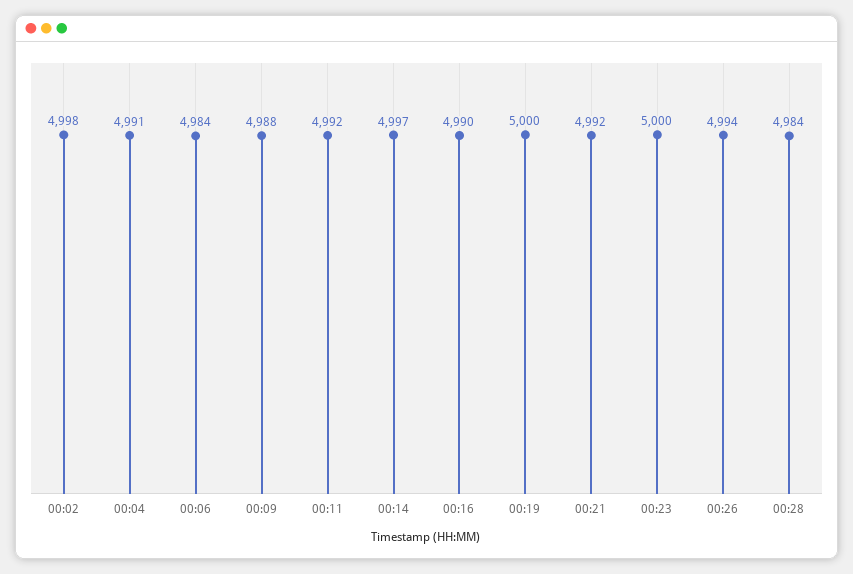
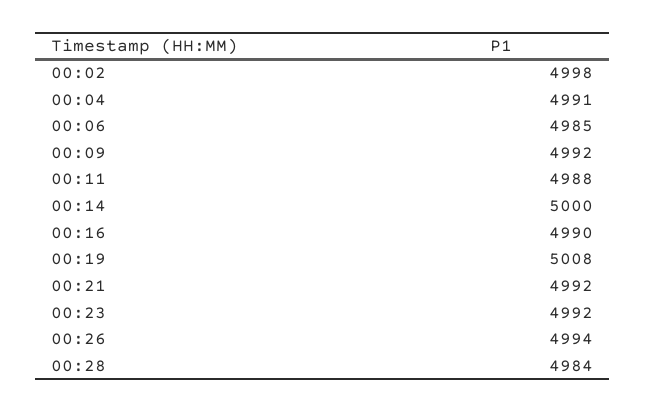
  {
    "00:02": 4998,
    "00:04": 4991,
-   "00:06": 4984,
+   "00:06": 4985,
-   "00:09": 4988,
+   "00:09": 4992,
-   "00:11": 4992,
+   "00:11": 4988,
-   "00:14": 4997,
+   "00:14": 5000,
    "00:16": 4990,
-   "00:19": 5000,
+   "00:19": 5008,
    "00:21": 4992,
-   "00:23": 5000,
+   "00:23": 4992,
    "00:26": 4994,
    "00:28": 4984
  }

